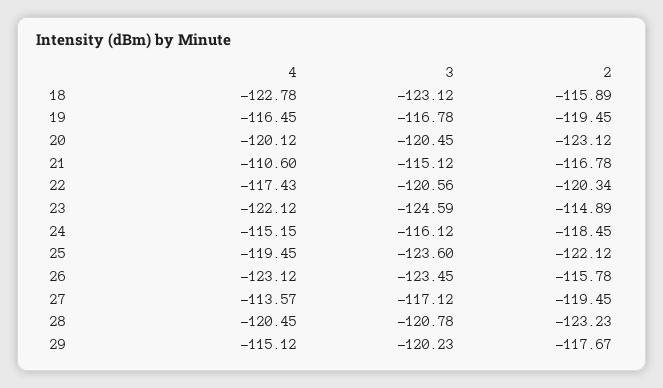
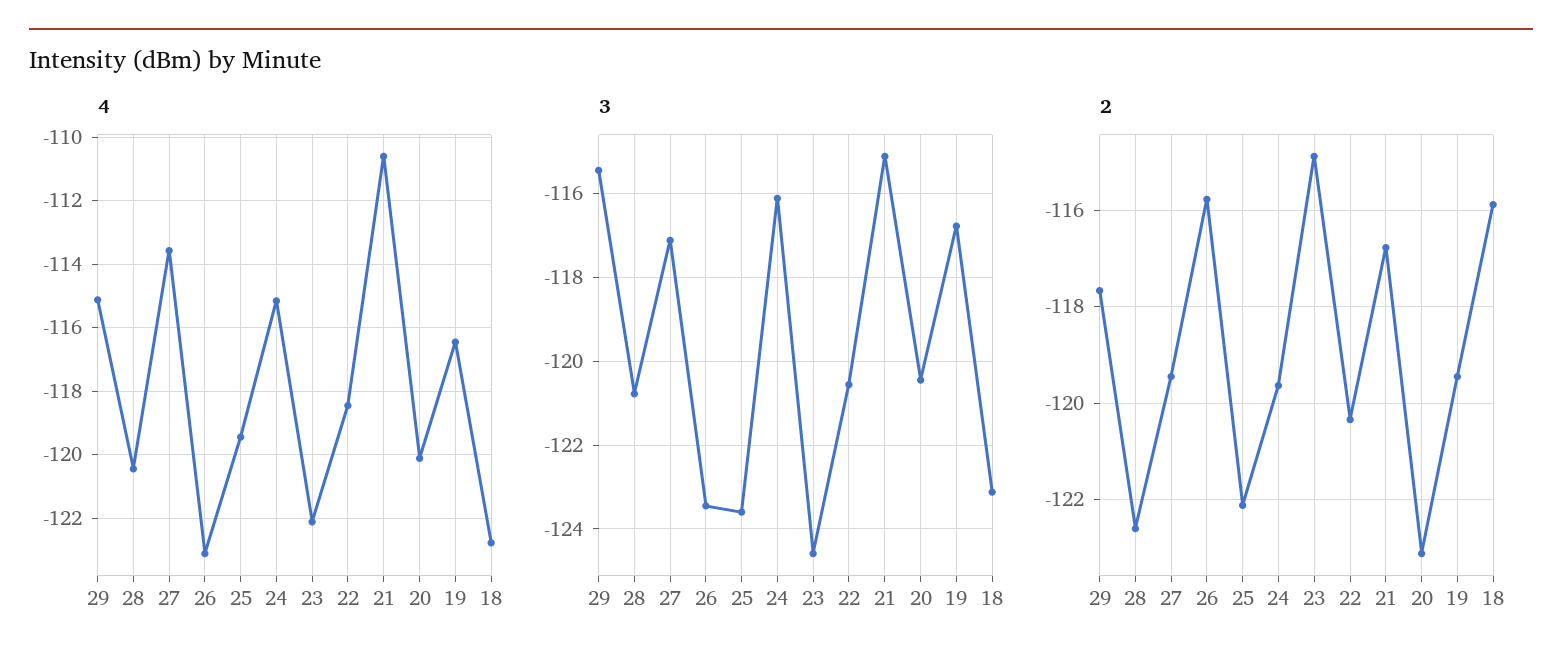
  {
    "4": {
      "18": -122.78,
      "19": -116.45,
      "20": -120.12,
      "21": -110.6,
-     "22": -117.43,
+     "22": -118.4,
      "23": -122.12,
      "24": -115.15,
      "25": -119.45,
      "26": -123.12,
      "27": -113.57,
      "28": -120.45,
      "29": -115.12
    },
    "3": {
      "18": -123.12,
      "19": -116.78,
      "20": -120.45,
      "21": -115.12,
      "22": -120.56,
      "23": -124.59,
      "24": -116.12,
      "25": -123.6,
      "26": -123.45,
      "27": -117.12,
      "28": -120.78,
-     "29": -120.23
+     "29": -115.4
    },
    "2": {
      "18": -115.89,
      "19": -119.45,
      "20": -123.12,
      "21": -116.78,
      "22": -120.34,
      "23": -114.89,
-     "24": -118.45,
+     "24": -119.6,
      "25": -122.12,
      "26": -115.78,
      "27": -119.45,
-     "28": -123.23,
+     "28": -122.6,
      "29": -117.67
    }
  }

